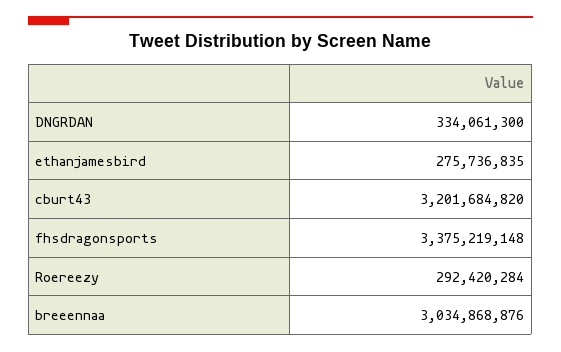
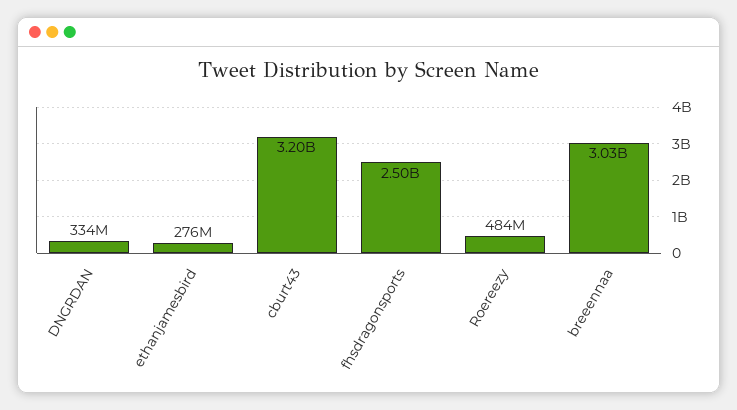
  {
    "DNGRDAN": 334061300,
    "ethanjamesbird": 275736835,
    "cburt43": 3201684820,
-   "fhsdragonsports": 3375219148,
+   "fhsdragonsports": 2500000000,
-   "Roereezy": 292420284,
+   "Roereezy": 484000000,
    "breeennaa": 3034868876
  }

